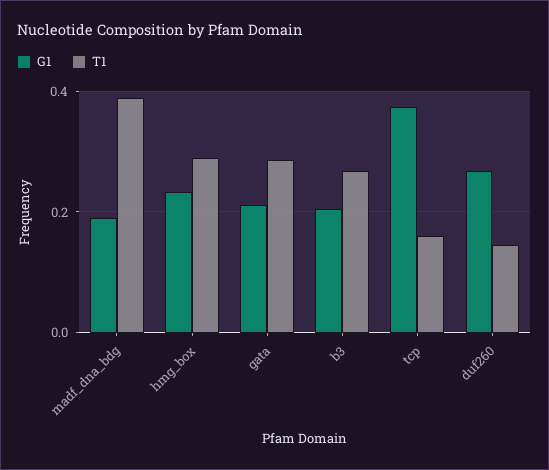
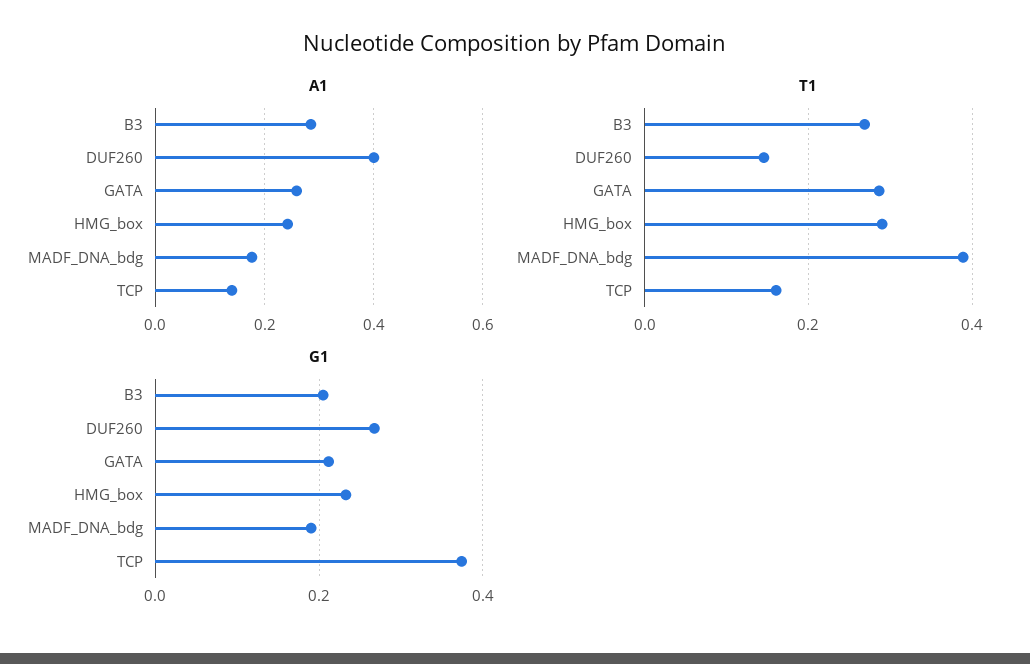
  {
    "G1": {
      "madf_dna_bdg": 0.2,
      "hmg_box": 0.24,
      "gata": 0.22,
      "b3": 0.2,
      "tcp": 0.38,
      "duf260": 0.26
    },
    "T1": {
      "madf_dna_bdg": 0.38,
      "hmg_box": 0.3,
      "gata": 0.28,
      "b3": 0.26,
      "tcp": 0.16,
      "duf260": 0.14
-   }
+   },
+   "A1": {
+     "b3": 0.28,
+     "duf260": 0.4,
+     "gata": 0.26,
+     "hmg_box": 0.24,
+     "madf_dna_bdg": 0.18,
+     "tcp": 0.14
+   }
  }

